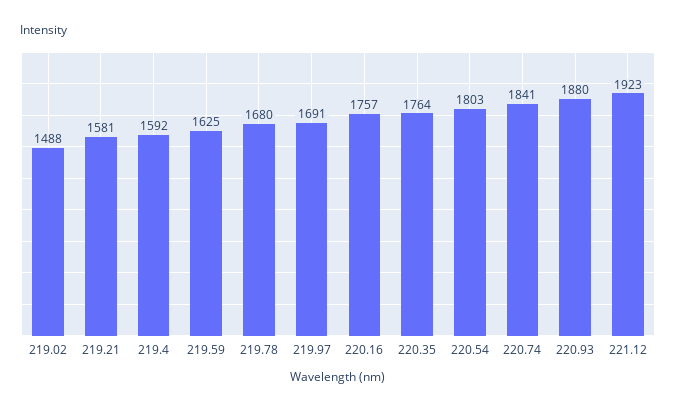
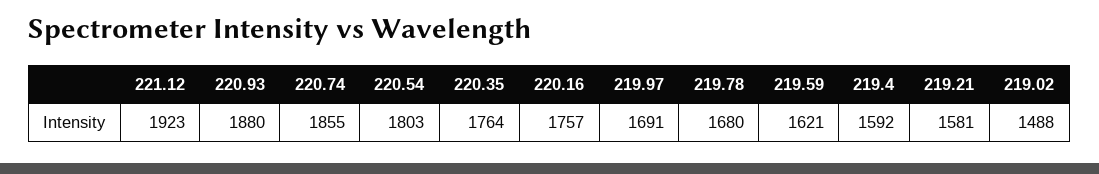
  {
    "219.02": 1488,
    "219.21": 1581,
    "219.4": 1592,
-   "219.59": 1625,
+   "219.59": 1621,
    "219.78": 1680,
    "219.97": 1691,
    "220.16": 1757,
    "220.35": 1764,
    "220.54": 1803,
-   "220.74": 1841,
+   "220.74": 1855,
    "220.93": 1880,
    "221.12": 1923
  }

